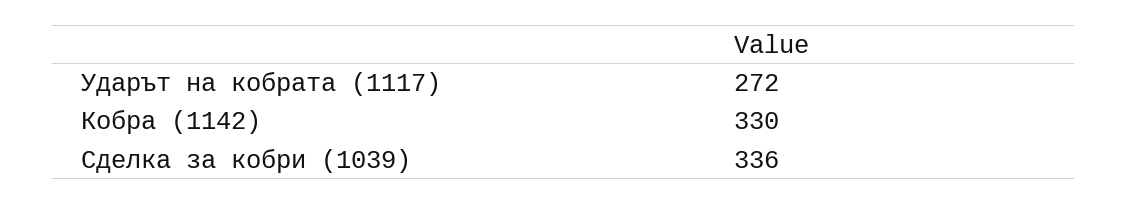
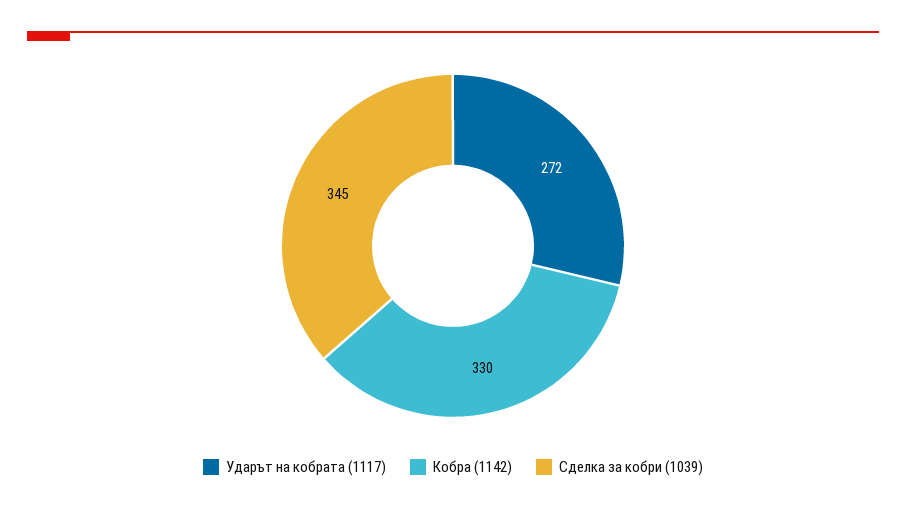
  {
    "Ударът на кобрата (1117)": 272,
    "Кобра (1142)": 330,
-   "Сделка за кобри (1039)": 336
+   "Сделка за кобри (1039)": 345
  }

